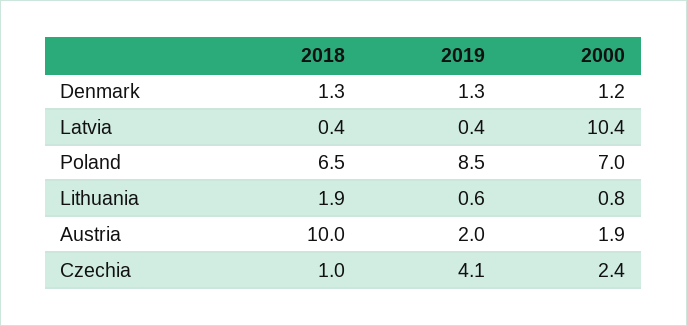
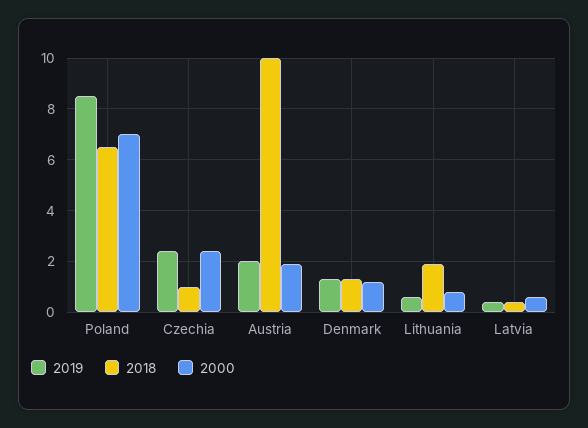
  {
    "2018": {
      "Denmark": 1.3,
      "Latvia": 0.4,
      "Poland": 6.5,
      "Lithuania": 1.9,
      "Austria": 10,
      "Czechia": 1
    },
    "2019": {
      "Denmark": 1.3,
      "Latvia": 0.4,
      "Poland": 8.5,
      "Lithuania": 0.6,
      "Austria": 2,
-     "Czechia": 4.1
+     "Czechia": 2.5
    },
    "2000": {
      "Denmark": 1.2,
-     "Latvia": 10.4,
+     "Latvia": 0.5,
      "Poland": 7,
      "Lithuania": 0.8,
      "Austria": 1.9,
      "Czechia": 2.4
    }
  }

